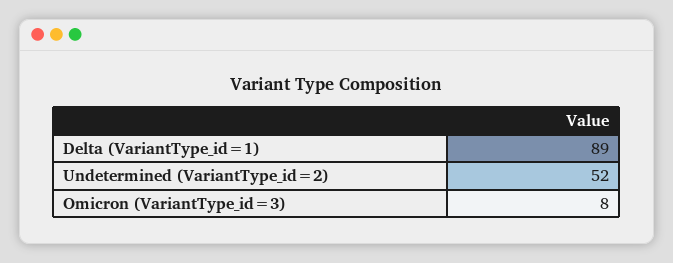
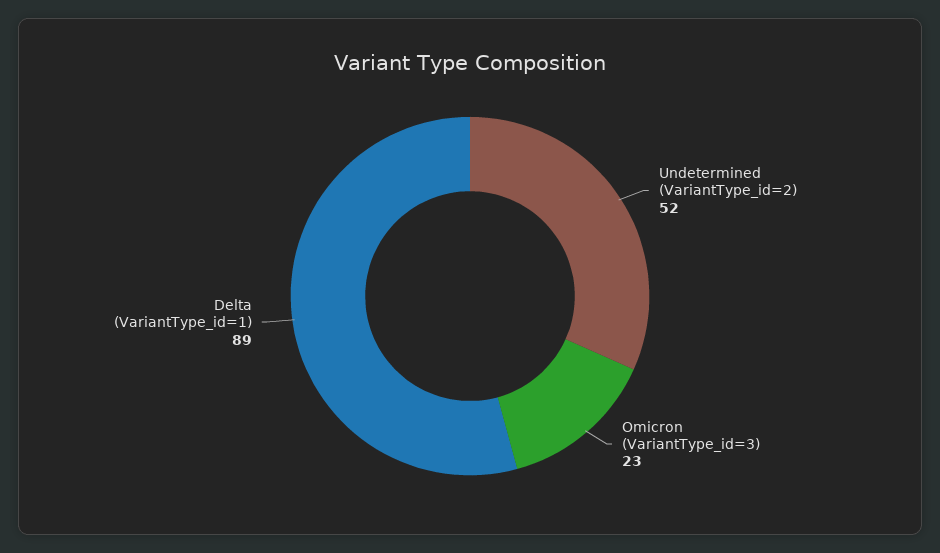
  {
    "Delta (VariantType_id=1)": 89,
    "Undetermined (VariantType_id=2)": 52,
-   "Omicron (VariantType_id=3)": 8
+   "Omicron (VariantType_id=3)": 23
  }

